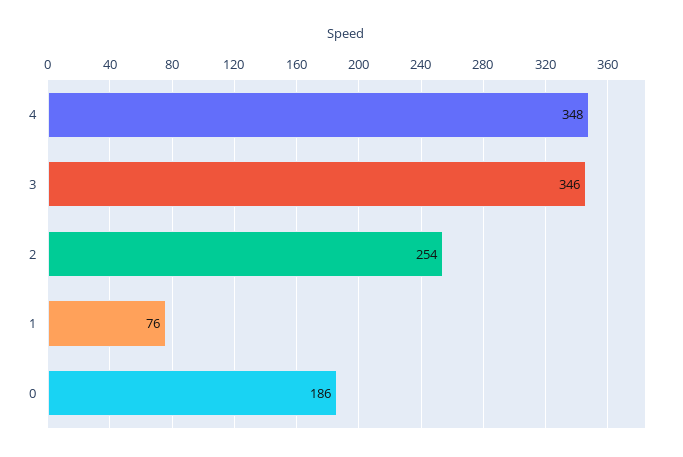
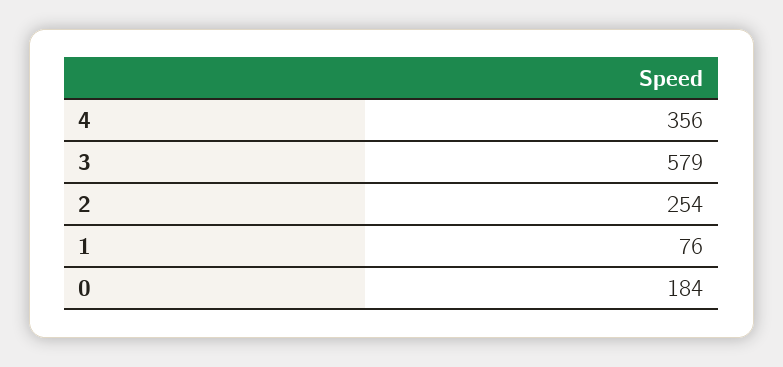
  {
-   "4": 348,
+   "4": 356,
-   "3": 346,
+   "3": 579,
    "2": 254,
    "1": 76,
-   "0": 186
+   "0": 184
  }

